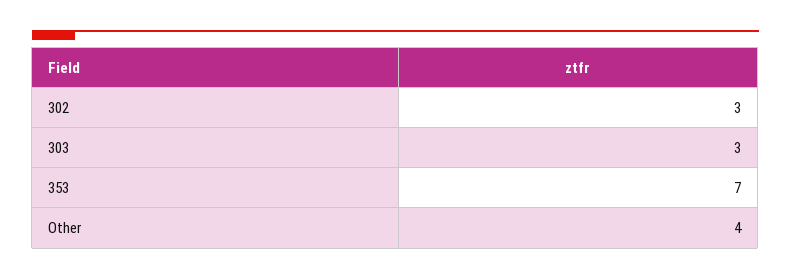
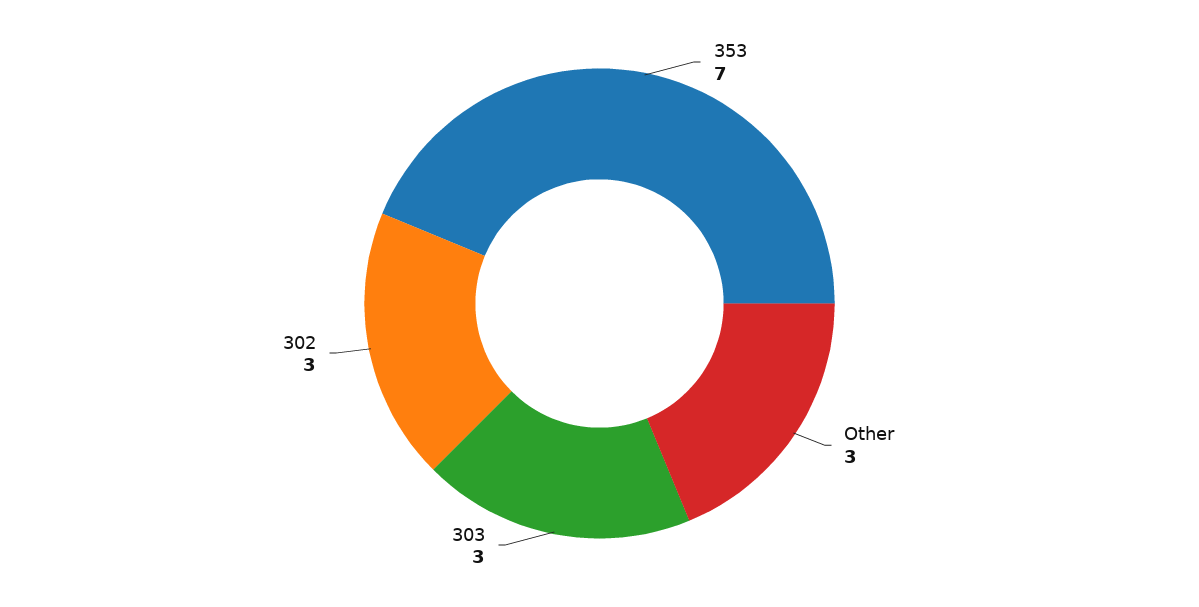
  {
    "302": 3,
    "303": 3,
    "353": 7,
-   "Other": 4
+   "Other": 3
  }

